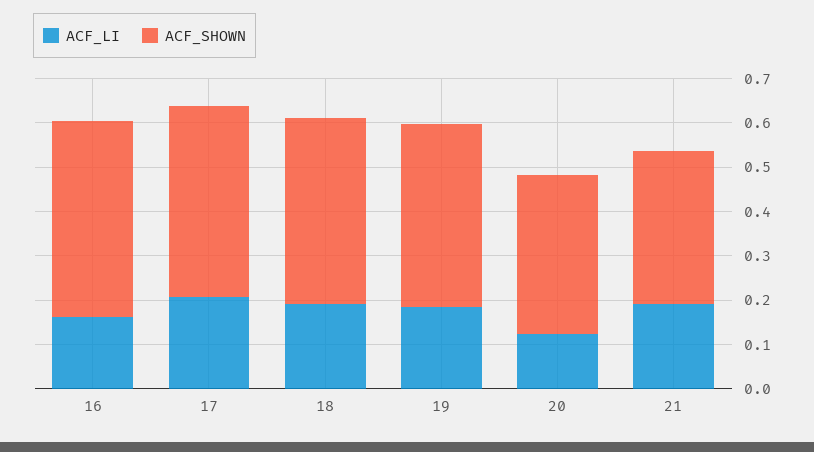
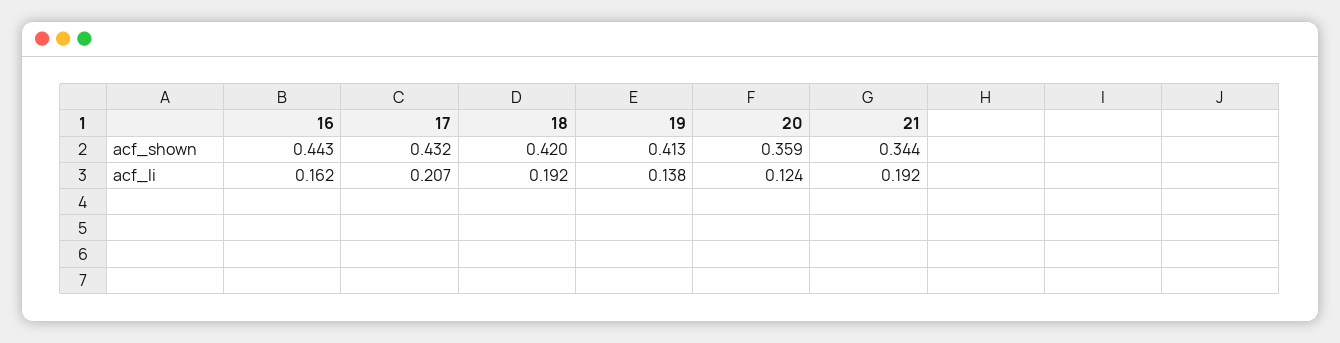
  {
    "ACF_LI": {
      "16": 0.162,
      "17": 0.207,
      "18": 0.192,
-     "19": 0.18,
+     "19": 0.138,
      "20": 0.124,
      "21": 0.192
    },
    "ACF_SHOWN": {
      "16": 0.443,
      "17": 0.432,
      "18": 0.42,
      "19": 0.413,
      "20": 0.359,
      "21": 0.344
    }
  }

